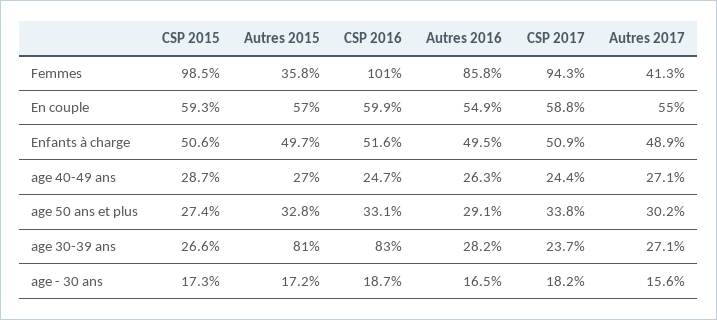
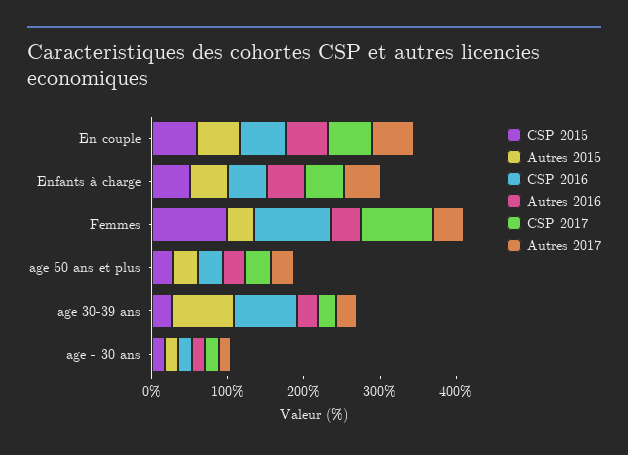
  {
    "CSP 2015": {
      "Femmes": 98.5,
      "En couple": 59.3,
      "Enfants à charge": 50.6,
-     "age 40-49 ans": 28.7,
      "age 50 ans et plus": 27.4,
      "age 30-39 ans": 26.6,
      "age - 30 ans": 17.3
    },
    "Autres 2015": {
      "Femmes": 35.8,
      "En couple": 57,
      "Enfants à charge": 49.7,
-     "age 40-49 ans": 27,
      "age 50 ans et plus": 32.8,
      "age 30-39 ans": 81,
      "age - 30 ans": 17.2
    },
    "CSP 2016": {
      "Femmes": 101,
      "En couple": 59.9,
      "Enfants à charge": 51.6,
-     "age 40-49 ans": 24.7,
      "age 50 ans et plus": 33.1,
      "age 30-39 ans": 83,
      "age - 30 ans": 18.7
    },
    "Autres 2016": {
-     "Femmes": 85.8,
+     "Femmes": 40,
      "En couple": 54.9,
      "Enfants à charge": 49.5,
-     "age 40-49 ans": 26.3,
      "age 50 ans et plus": 29.1,
      "age 30-39 ans": 28.2,
      "age - 30 ans": 16.5
    },
    "CSP 2017": {
      "Femmes": 94.3,
      "En couple": 58.8,
      "Enfants à charge": 50.9,
-     "age 40-49 ans": 24.4,
      "age 50 ans et plus": 33.8,
      "age 30-39 ans": 23.7,
      "age - 30 ans": 18.2
    },
    "Autres 2017": {
      "Femmes": 41.3,
      "En couple": 55,
      "Enfants à charge": 48.9,
-     "age 40-49 ans": 27.1,
      "age 50 ans et plus": 30.2,
      "age 30-39 ans": 27.1,
      "age - 30 ans": 15.6
    }
  }

